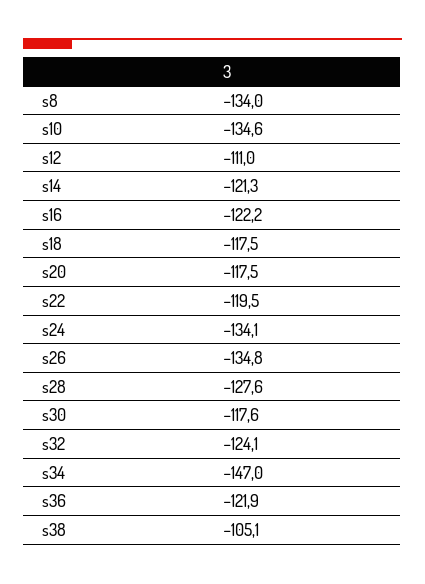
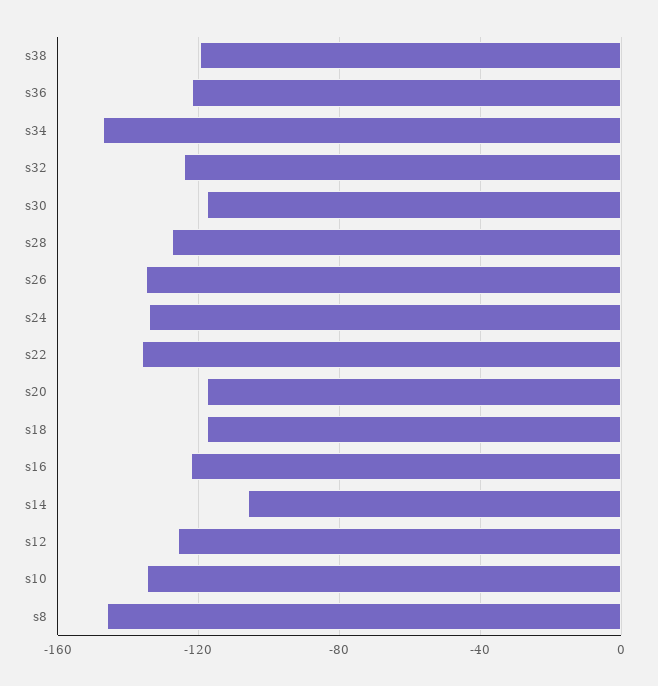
  {
-   "s8": -134,
+   "s8": -145,
    "s10": -134.6,
-   "s12": -111,
+   "s12": -125,
-   "s14": -121.3,
+   "s14": -105,
    "s16": -122.2,
    "s18": -117.5,
    "s20": -117.5,
-   "s22": -119.5,
+   "s22": -135,
    "s24": -134.1,
    "s26": -134.8,
    "s28": -127.6,
    "s30": -117.6,
    "s32": -124.1,
    "s34": -147,
    "s36": -121.9,
-   "s38": -105.1
+   "s38": -120
  }

